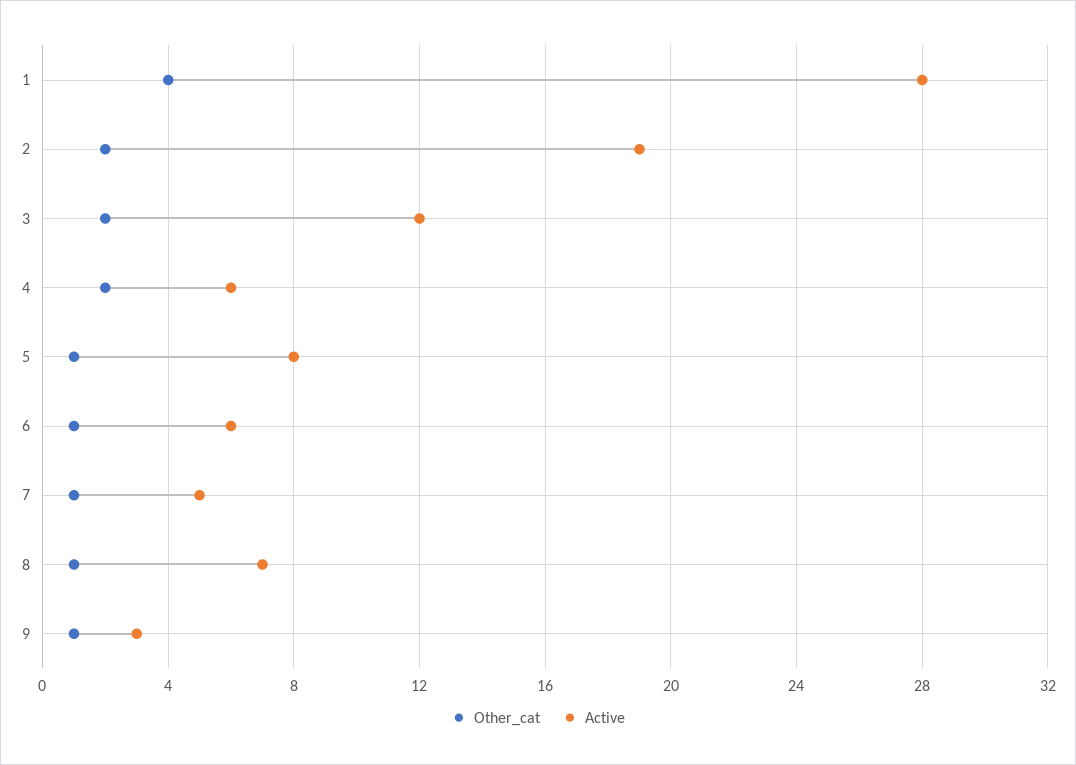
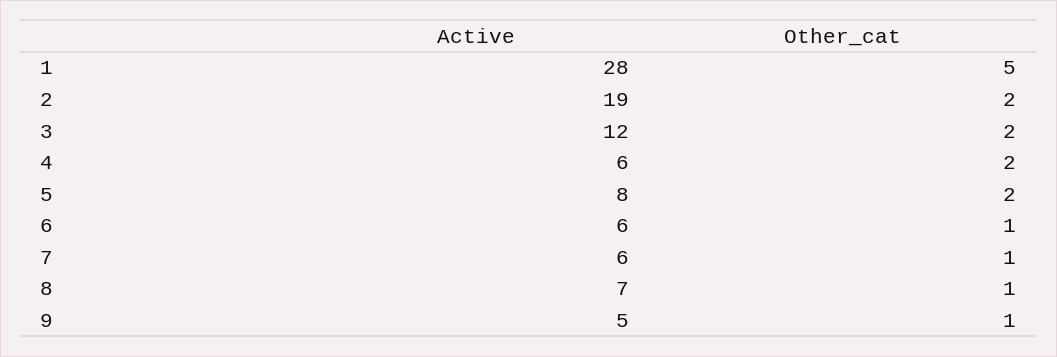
  {
    "Other_cat": {
-     "1": 4,
+     "1": 5,
      "2": 2,
      "3": 2,
      "4": 2,
-     "5": 1,
+     "5": 2,
      "6": 1,
      "7": 1,
      "8": 1,
      "9": 1
    },
    "Active": {
      "1": 28,
      "2": 19,
      "3": 12,
      "4": 6,
      "5": 8,
      "6": 6,
-     "7": 5,
+     "7": 6,
      "8": 7,
-     "9": 3
+     "9": 5
    }
  }

